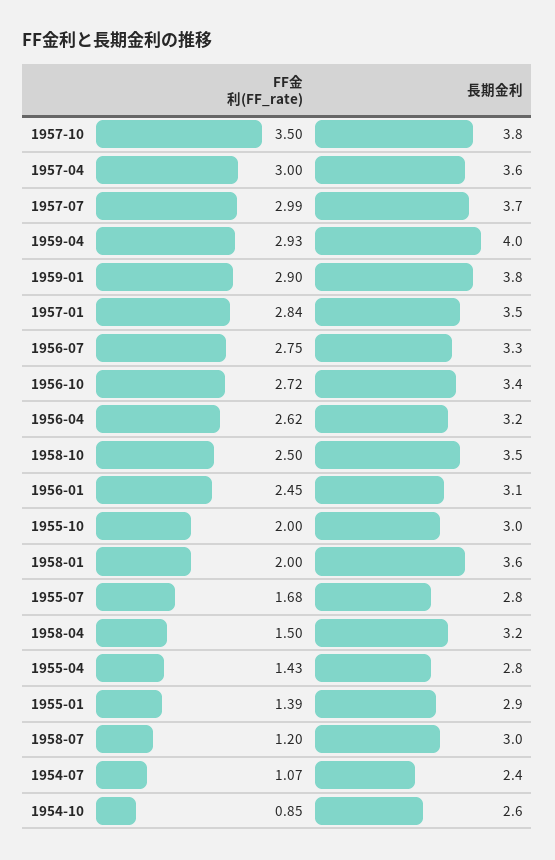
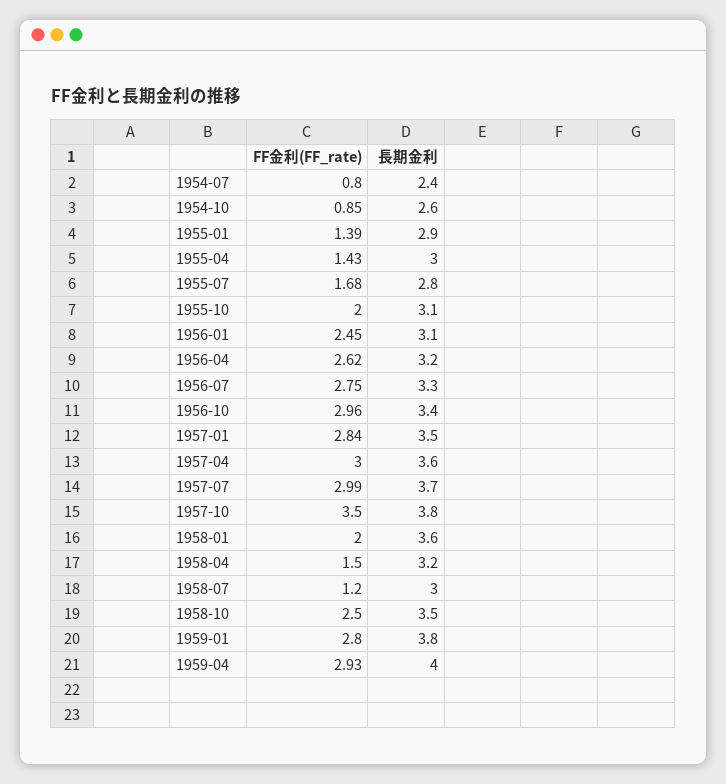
  {
    "FF金利(FF_rate)": {
      "1957-10": 3.5,
      "1957-04": 3,
      "1957-07": 2.99,
      "1959-04": 2.93,
-     "1959-01": 2.9,
+     "1959-01": 2.8,
      "1957-01": 2.84,
      "1956-07": 2.75,
-     "1956-10": 2.72,
+     "1956-10": 2.96,
      "1956-04": 2.62,
      "1958-10": 2.5,
      "1956-01": 2.45,
      "1955-10": 2,
      "1958-01": 2,
      "1955-07": 1.68,
      "1958-04": 1.5,
      "1955-04": 1.43,
      "1955-01": 1.39,
      "1958-07": 1.2,
-     "1954-07": 1.07,
+     "1954-07": 0.8,
      "1954-10": 0.85
    },
    "長期金利": {
      "1957-10": 3.8,
      "1957-04": 3.6,
      "1957-07": 3.7,
      "1959-04": 4,
      "1959-01": 3.8,
      "1957-01": 3.5,
      "1956-07": 3.3,
      "1956-10": 3.4,
      "1956-04": 3.2,
      "1958-10": 3.5,
      "1956-01": 3.1,
-     "1955-10": 3,
+     "1955-10": 3.1,
      "1958-01": 3.6,
      "1955-07": 2.8,
      "1958-04": 3.2,
-     "1955-04": 2.8,
+     "1955-04": 3,
      "1955-01": 2.9,
      "1958-07": 3,
      "1954-07": 2.4,
      "1954-10": 2.6
    }
  }

